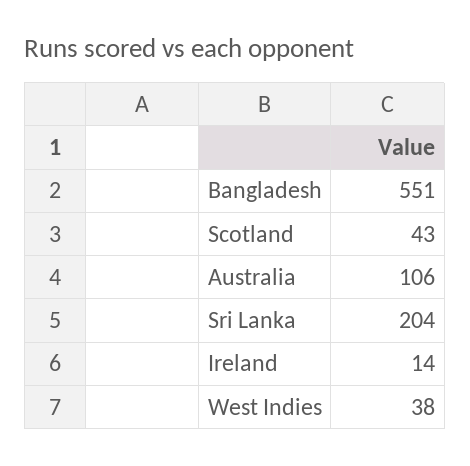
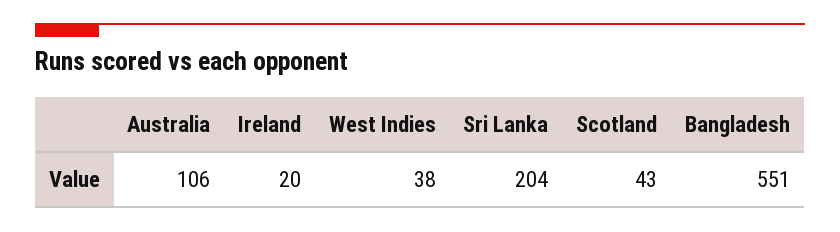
  {
    "Bangladesh": 551,
    "Scotland": 43,
    "Australia": 106,
    "Sri Lanka": 204,
-   "Ireland": 14,
+   "Ireland": 20,
    "West Indies": 38
  }

